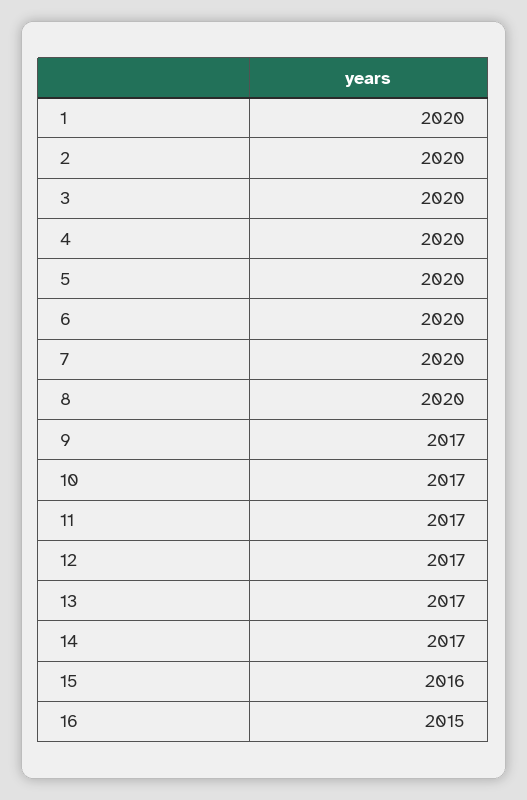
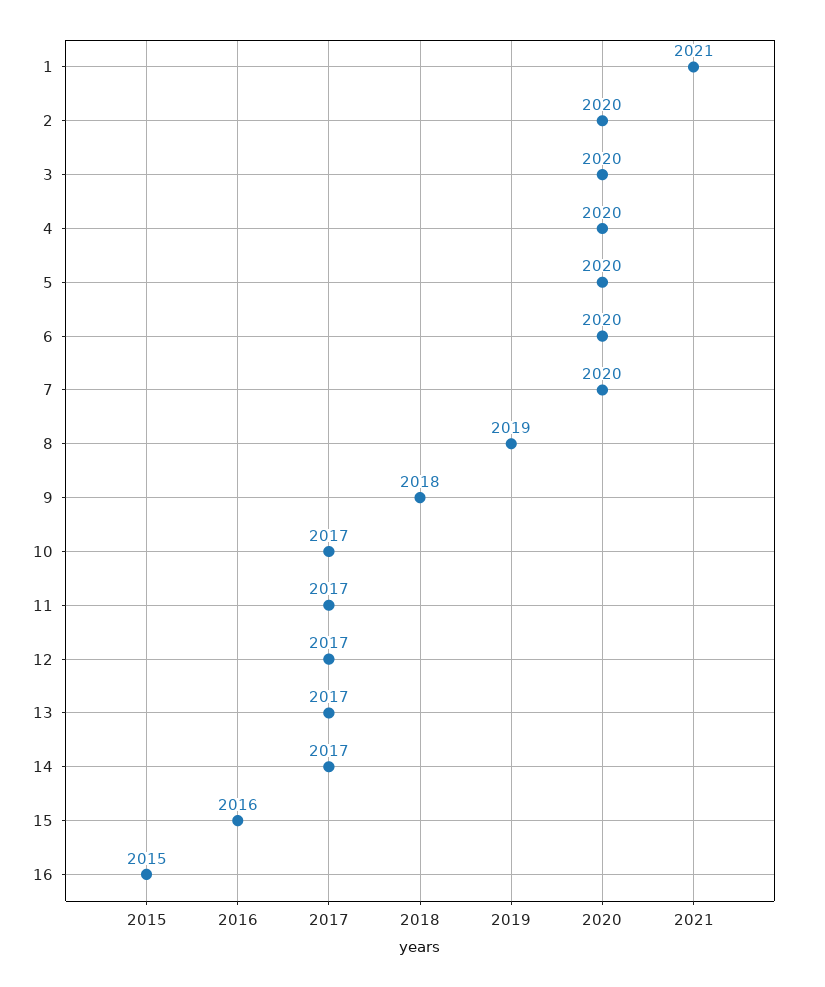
  {
-   "1": 2020,
+   "1": 2021,
    "2": 2020,
    "3": 2020,
    "4": 2020,
    "5": 2020,
    "6": 2020,
    "7": 2020,
-   "8": 2020,
+   "8": 2019,
-   "9": 2017,
+   "9": 2018,
    "10": 2017,
    "11": 2017,
    "12": 2017,
    "13": 2017,
    "14": 2017,
    "15": 2016,
    "16": 2015
  }

